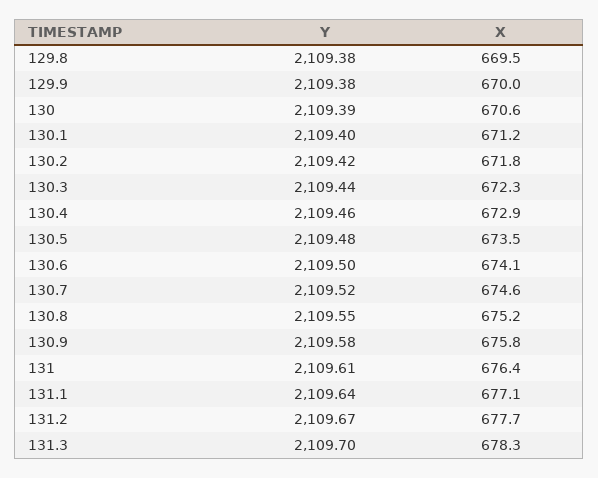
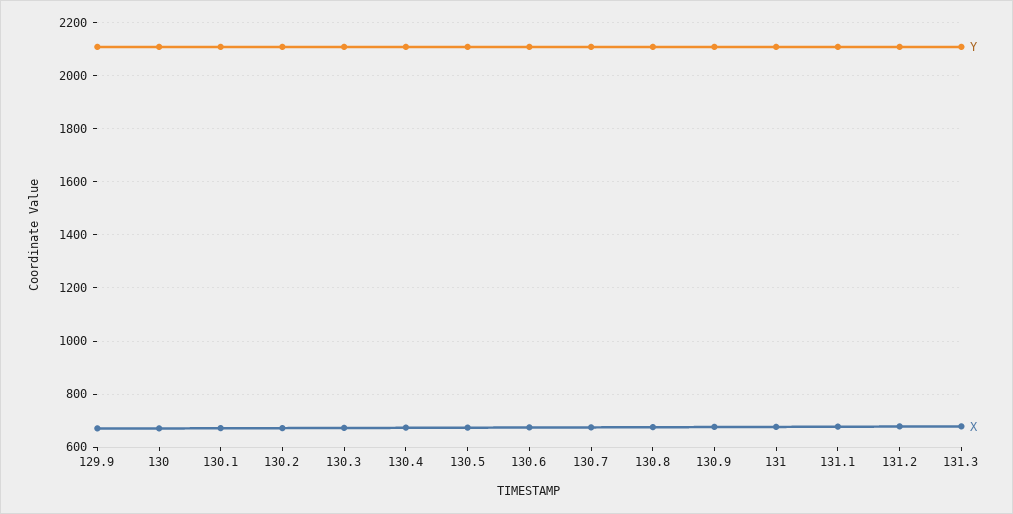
  {
    "Y": {
-     "129.8": 2109.38,
      "129.9": 2109.38,
      "130": 2109.39,
      "130.1": 2109.4,
      "130.2": 2109.42,
      "130.3": 2109.44,
      "130.4": 2109.46,
      "130.5": 2109.48,
      "130.6": 2109.5,
      "130.7": 2109.52,
      "130.8": 2109.55,
      "130.9": 2109.58,
      "131": 2109.61,
      "131.1": 2109.64,
      "131.2": 2109.67,
      "131.3": 2109.7
    },
    "X": {
-     "129.8": 669.5,
      "129.9": 670,
      "130": 670.6,
      "130.1": 671.2,
      "130.2": 671.8,
      "130.3": 672.3,
      "130.4": 672.9,
      "130.5": 673.5,
      "130.6": 674.1,
      "130.7": 674.6,
      "130.8": 675.2,
      "130.9": 675.8,
      "131": 676.4,
      "131.1": 677.1,
      "131.2": 677.7,
      "131.3": 678.3
    }
  }

